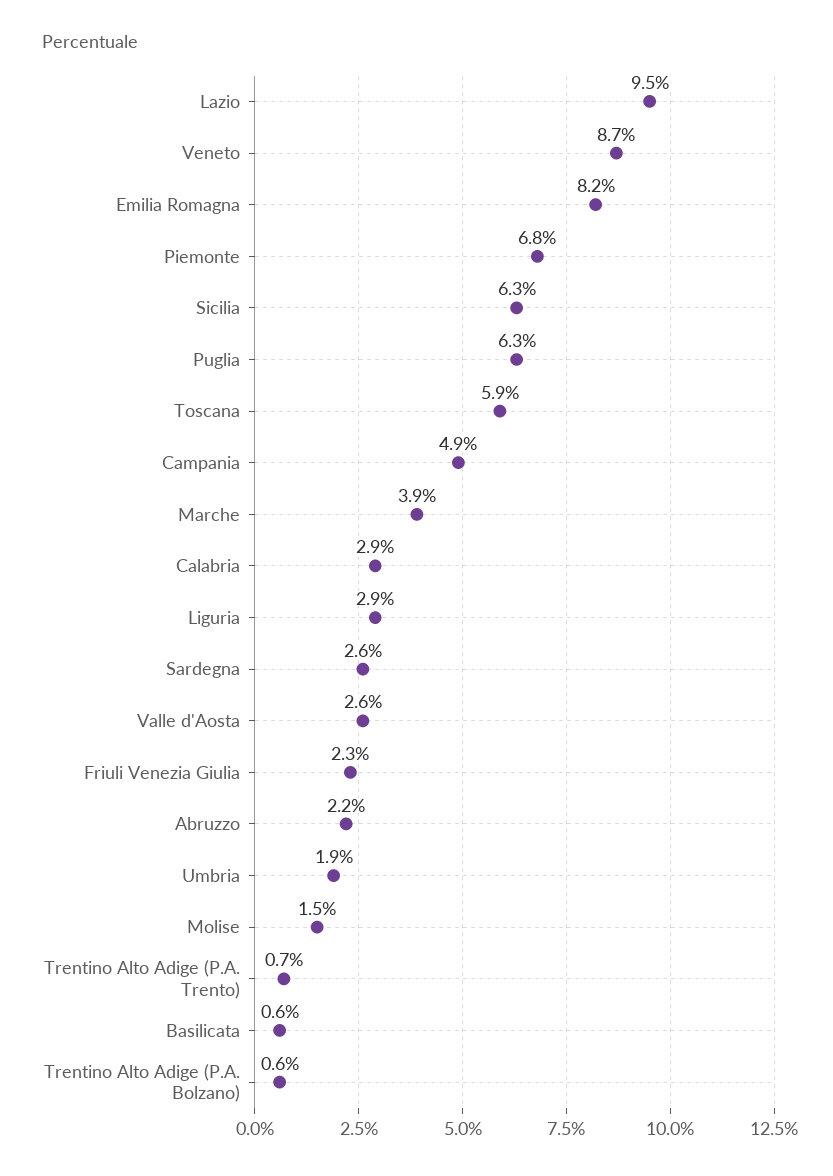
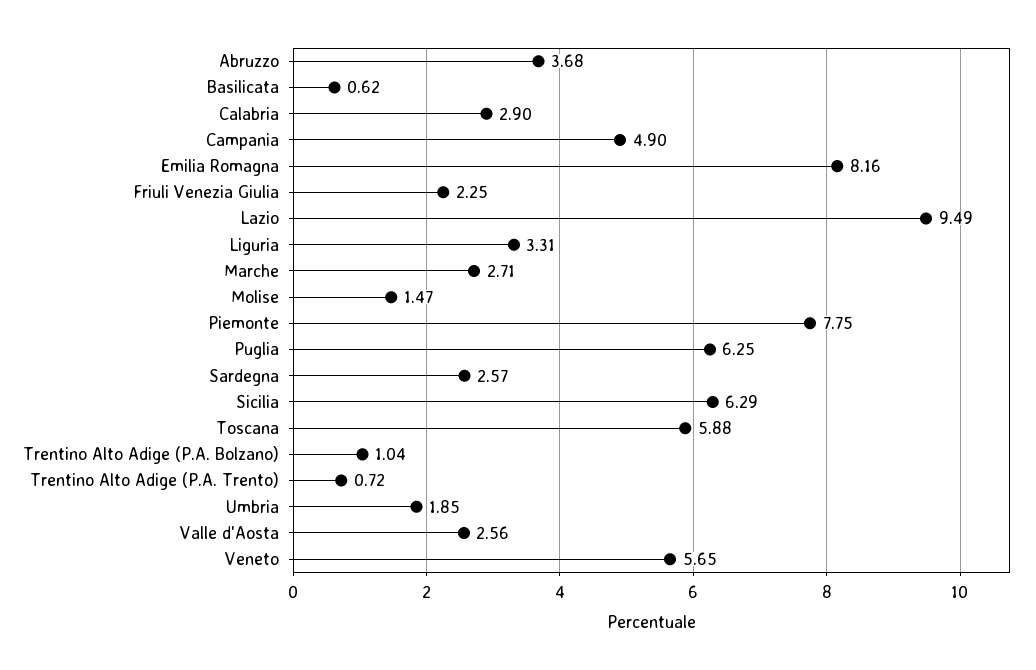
  {
    "Lazio": 9.49,
-   "Veneto": 8.7,
+   "Veneto": 5.65,
    "Emilia Romagna": 8.16,
-   "Piemonte": 6.8,
+   "Piemonte": 7.75,
    "Sicilia": 6.29,
    "Puglia": 6.25,
    "Toscana": 5.88,
    "Campania": 4.9,
-   "Marche": 3.9,
+   "Marche": 2.71,
    "Calabria": 2.9,
-   "Liguria": 2.9,
+   "Liguria": 3.31,
    "Sardegna": 2.57,
    "Valle d'Aosta": 2.56,
    "Friuli Venezia Giulia": 2.25,
-   "Abruzzo": 2.2,
+   "Abruzzo": 3.68,
    "Umbria": 1.85,
    "Molise": 1.47,
    "Trentino Alto Adige (P.A. Trento)": 0.72,
    "Basilicata": 0.62,
-   "Trentino Alto Adige (P.A. Bolzano)": 0.6
+   "Trentino Alto Adige (P.A. Bolzano)": 1.04
  }

